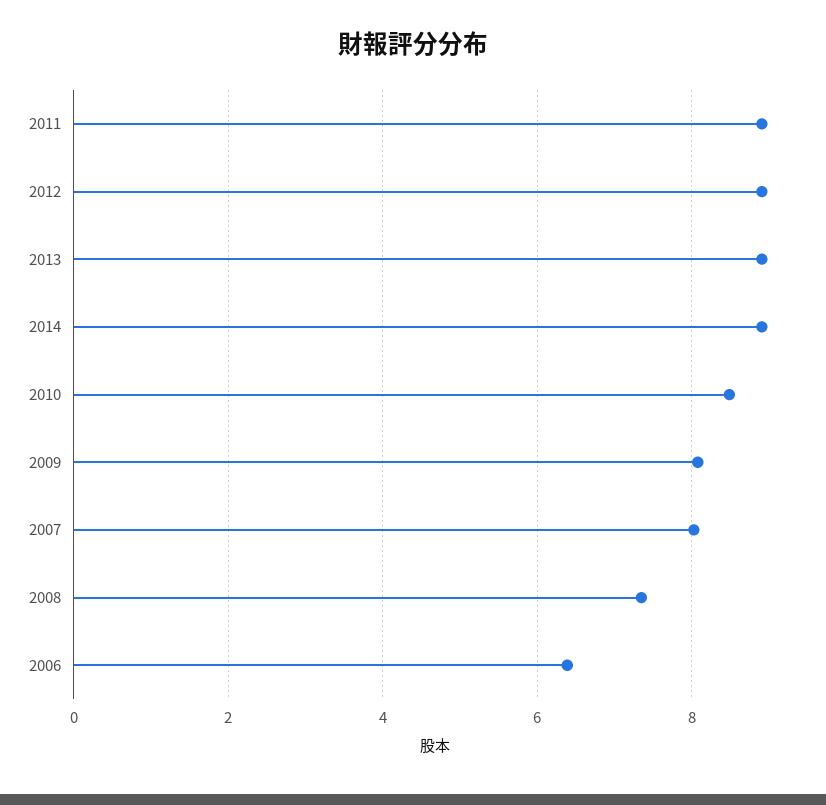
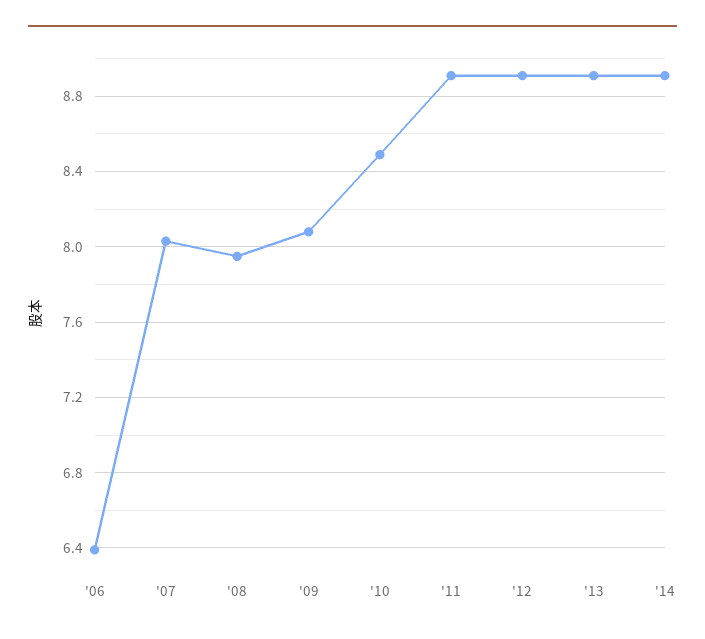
  {
    "2011": 8.9,
    "2012": 8.9,
    "2013": 8.9,
    "2014": 8.9,
    "2010": 8.5,
    "2009": 8.1,
    "2007": 8.05,
-   "2008": 7.4,
+   "2008": 7.95,
    "2006": 6.4
  }

